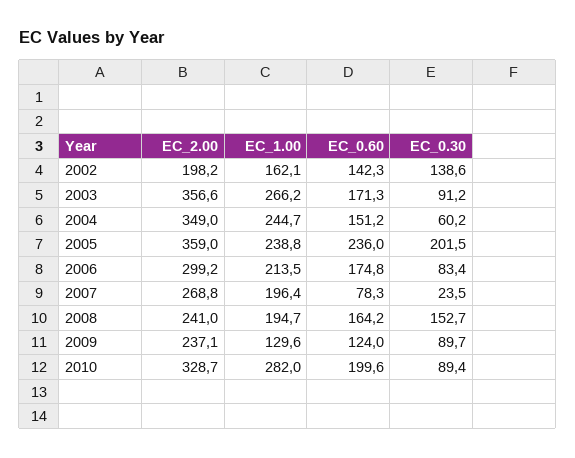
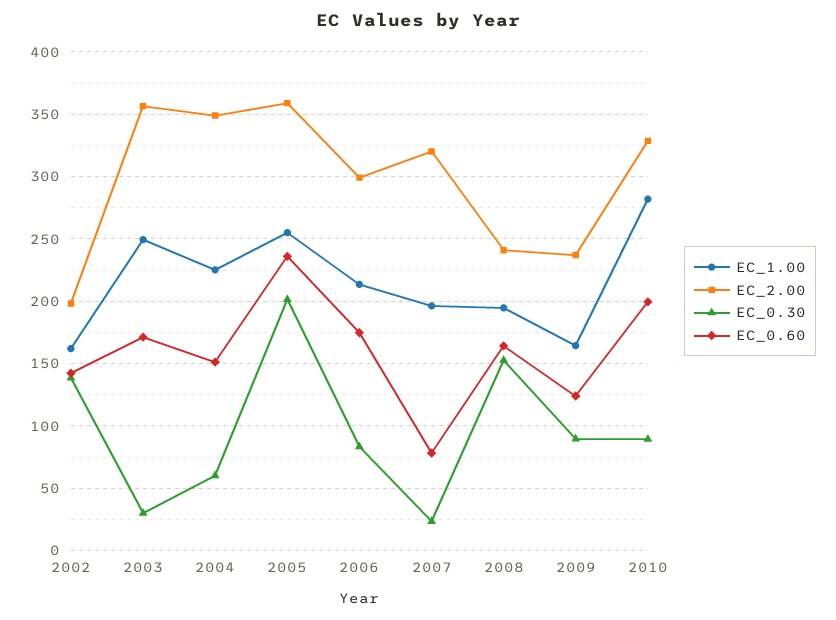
  {
    "EC_2.00": {
      "2002": 198.2,
      "2003": 356.6,
      "2004": 349,
      "2005": 359,
      "2006": 299.2,
-     "2007": 268.8,
+     "2007": 320,
      "2008": 241,
      "2009": 237.1,
      "2010": 328.7
    },
    "EC_1.00": {
      "2002": 162.1,
-     "2003": 266.2,
+     "2003": 250,
-     "2004": 244.7,
+     "2004": 225,
-     "2005": 238.8,
+     "2005": 255,
      "2006": 213.5,
      "2007": 196.4,
      "2008": 194.7,
-     "2009": 129.6,
+     "2009": 165,
      "2010": 282
    },
    "EC_0.60": {
      "2002": 142.3,
      "2003": 171.3,
      "2004": 151.2,
      "2005": 236,
      "2006": 174.8,
      "2007": 78.3,
      "2008": 164.2,
      "2009": 124,
      "2010": 199.6
    },
    "EC_0.30": {
      "2002": 138.6,
-     "2003": 91.2,
+     "2003": 30,
      "2004": 60.2,
      "2005": 201.5,
      "2006": 83.4,
      "2007": 23.5,
      "2008": 152.7,
      "2009": 89.7,
      "2010": 89.4
    }
  }

